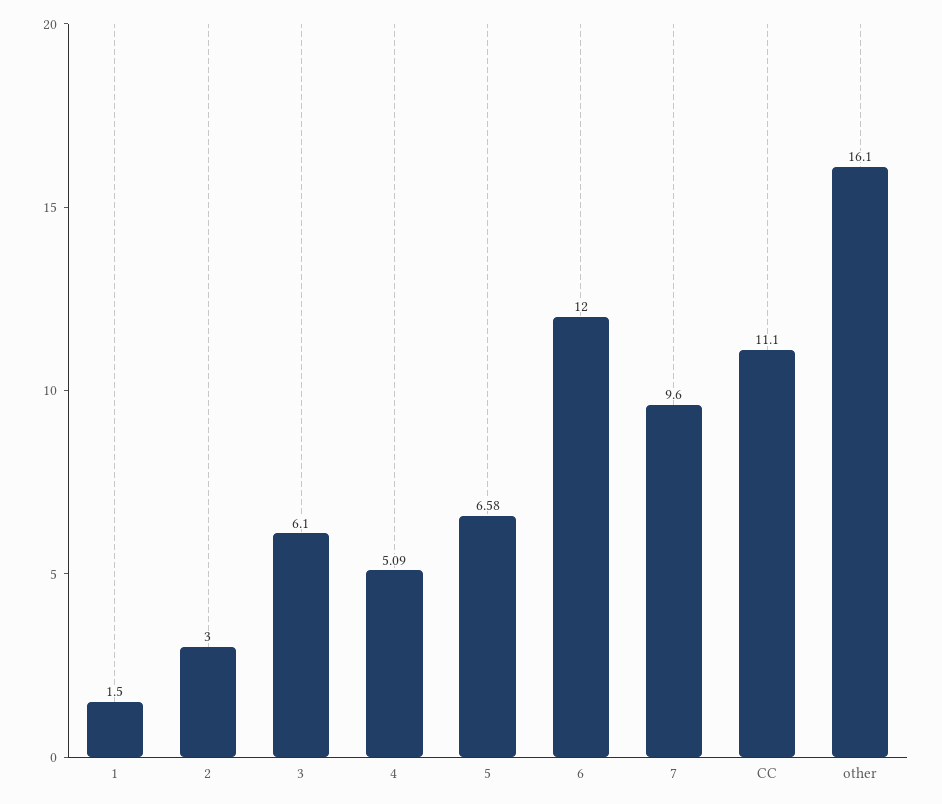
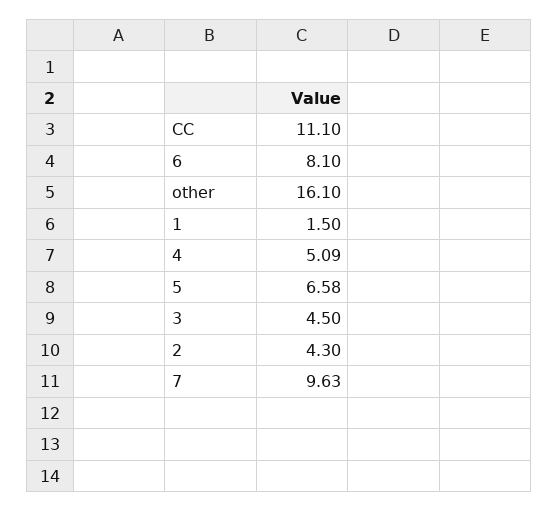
  {
    "1": 1.5,
-   "2": 3,
+   "2": 4.3,
-   "3": 6.1,
+   "3": 4.5,
    "4": 5.09,
    "5": 6.58,
-   "6": 12,
+   "6": 8.1,
-   "7": 9.6,
+   "7": 9.63,
    "CC": 11.1,
    "other": 16.1
  }

